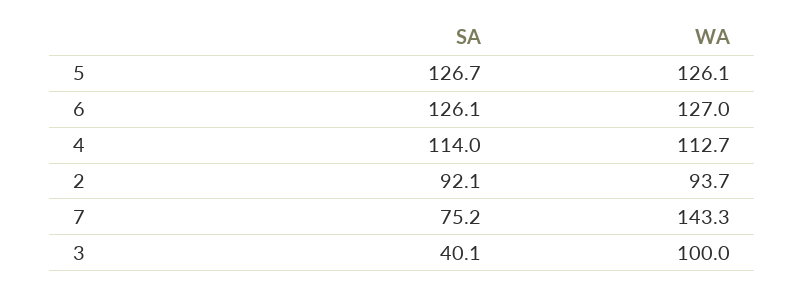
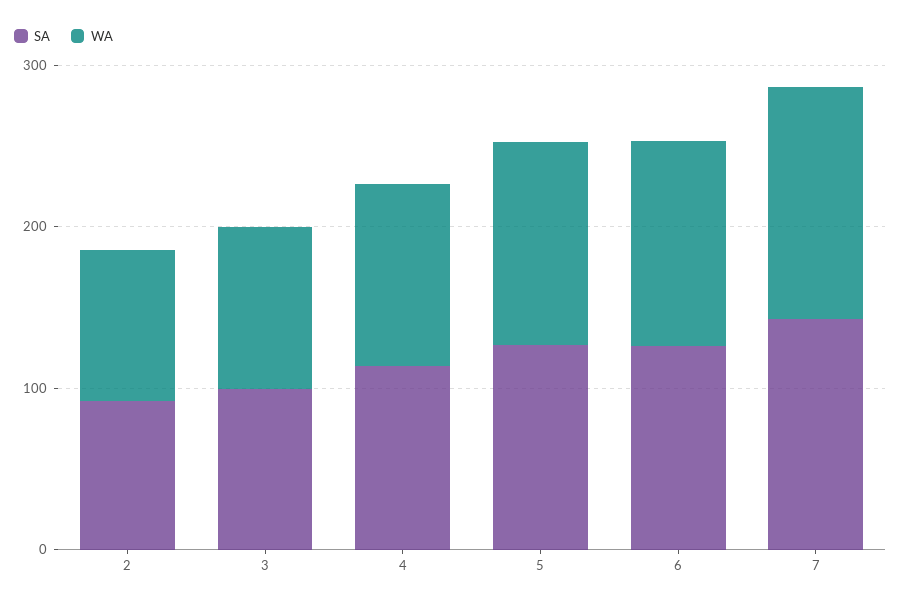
  {
    "SA": {
      "5": 126.7,
      "6": 126.1,
      "4": 114,
      "2": 92.1,
-     "7": 75.2,
+     "7": 140,
-     "3": 40.1
+     "3": 100
    },
    "WA": {
      "5": 126.1,
      "6": 127,
      "4": 112.7,
      "2": 93.7,
      "7": 143.3,
      "3": 100
    }
  }

